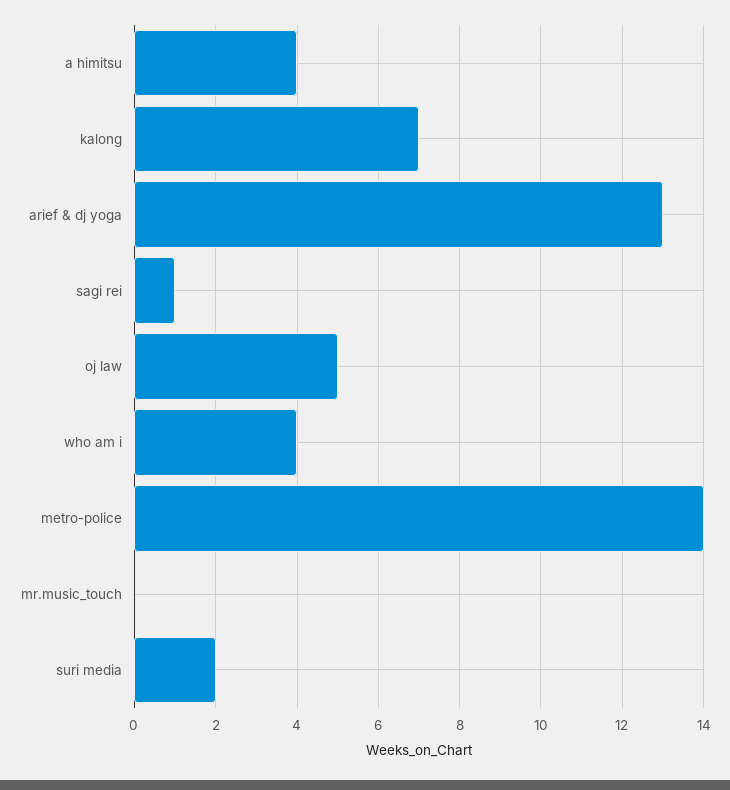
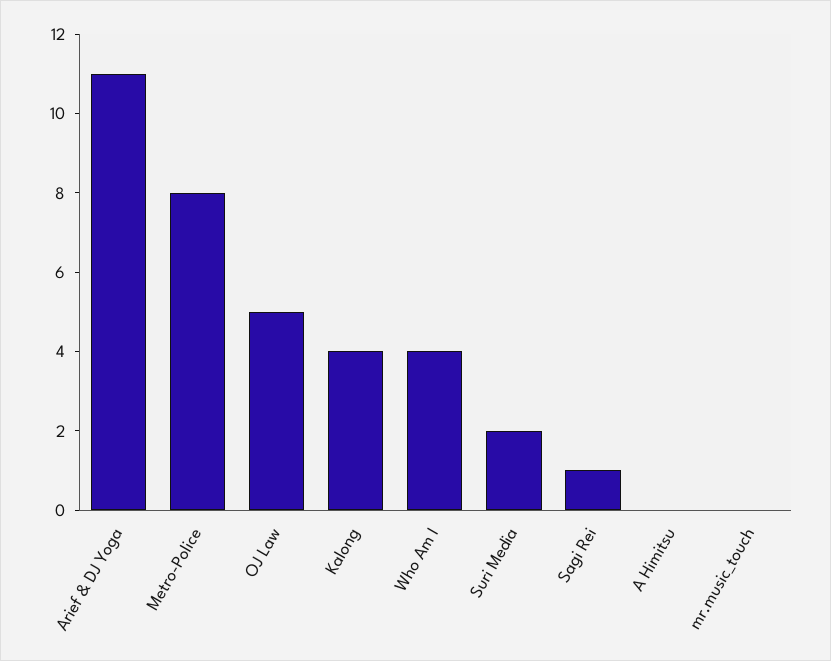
  {
-   "a himitsu": 4,
+   "a himitsu": 0,
-   "kalong": 7,
+   "kalong": 4,
-   "arief & dj yoga": 13,
+   "arief & dj yoga": 11,
    "sagi rei": 1,
    "oj law": 5,
    "who am i": 4,
-   "metro-police": 14,
+   "metro-police": 8,
    "mr.music_touch": 0,
    "suri media": 2
  }

